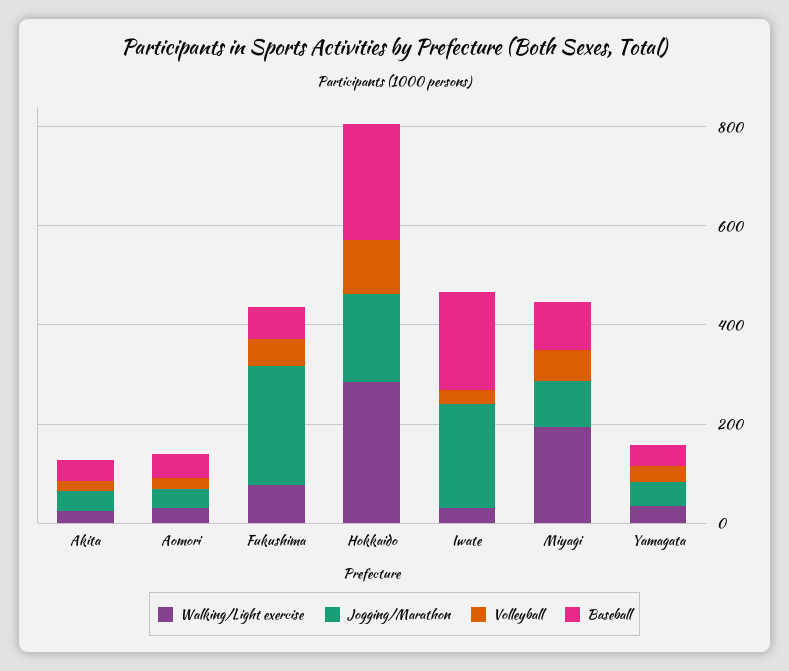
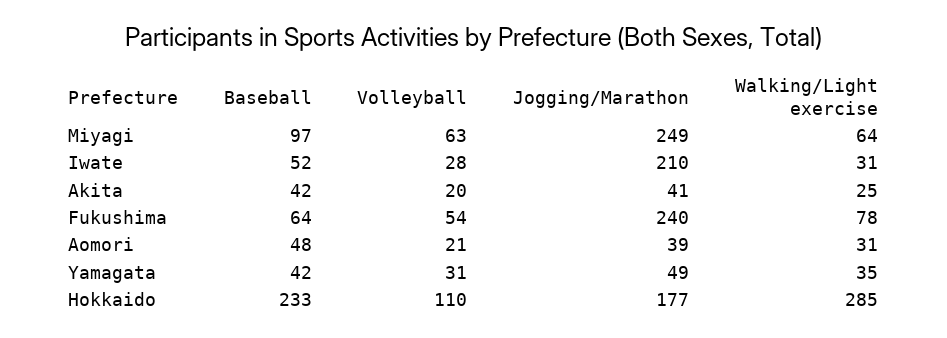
  {
    "Walking/Light exercise": {
      "Akita": 25,
      "Aomori": 31,
      "Fukushima": 78,
      "Hokkaido": 285,
      "Iwate": 31,
-     "Miyagi": 200,
+     "Miyagi": 64,
      "Yamagata": 35
    },
    "Jogging/Marathon": {
      "Akita": 41,
      "Aomori": 39,
      "Fukushima": 240,
      "Hokkaido": 177,
      "Iwate": 210,
-     "Miyagi": 100,
+     "Miyagi": 249,
      "Yamagata": 49
    },
    "Volleyball": {
      "Akita": 20,
      "Aomori": 21,
      "Fukushima": 54,
      "Hokkaido": 110,
      "Iwate": 28,
      "Miyagi": 63,
      "Yamagata": 31
    },
    "Baseball": {
      "Akita": 42,
      "Aomori": 48,
      "Fukushima": 64,
      "Hokkaido": 233,
-     "Iwate": 200,
+     "Iwate": 52,
      "Miyagi": 97,
      "Yamagata": 42
    }
  }

